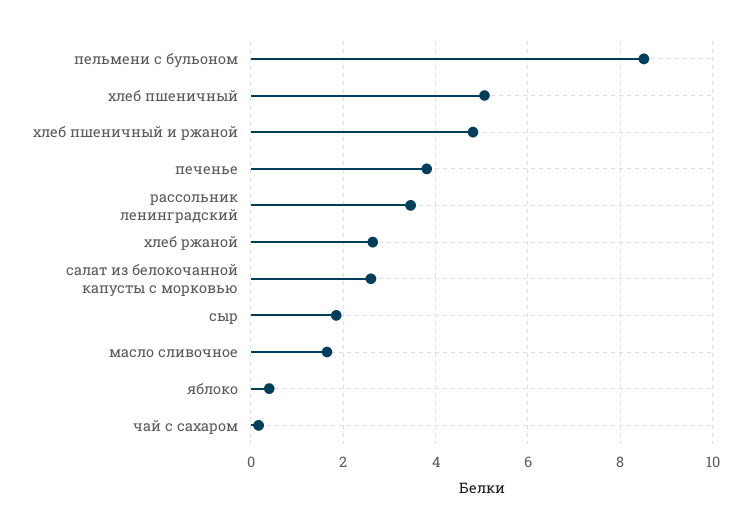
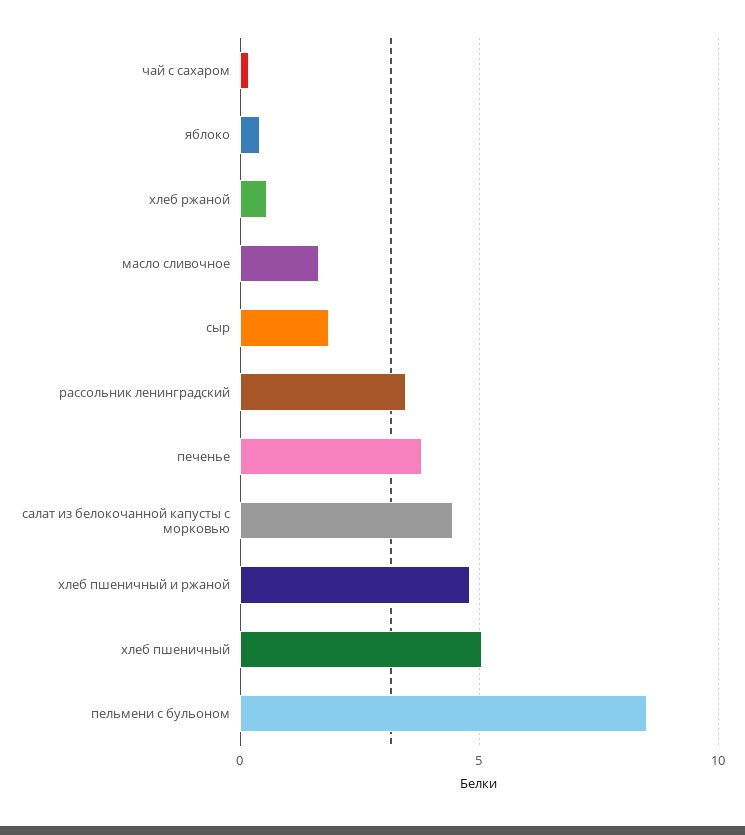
  {
    "пельмени с бульоном": 8.6,
    "хлеб пшеничный": 5,
    "хлеб пшеничный и ржаной": 4.8,
    "печенье": 3.8,
    "рассольник ленинградский": 3.4,
-   "хлеб ржаной": 2.6,
+   "хлеб ржаной": 0.5,
-   "салат из белокочанной капусты с морковью": 2.6,
+   "салат из белокочанной капусты с морковью": 4.5,
    "сыр": 1.8,
    "масло сливочное": 1.6,
    "яблоко": 0.4,
    "чай с сахаром": 0.2
  }

